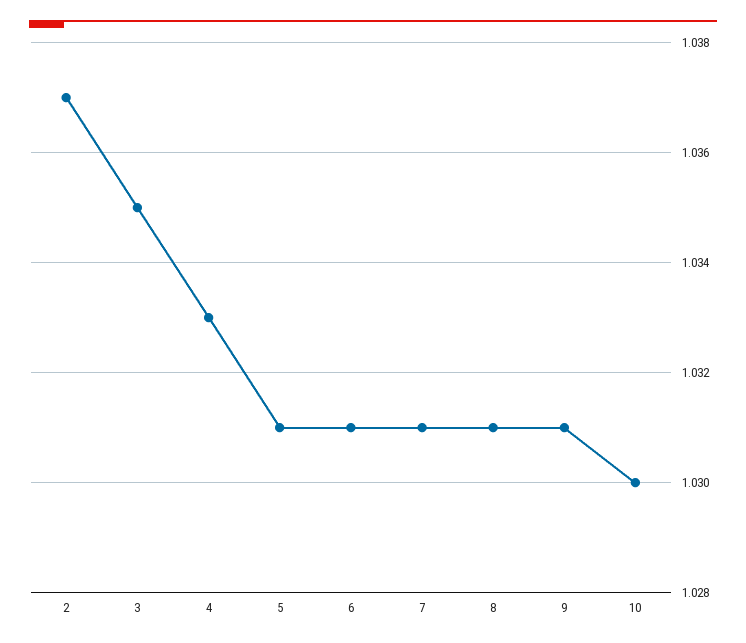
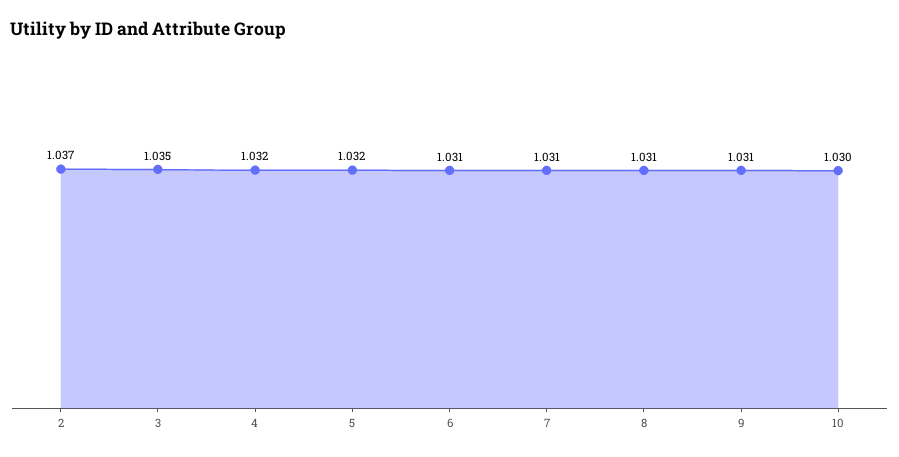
  {
    "2": 1.037,
    "3": 1.035,
-   "4": 1.033,
+   "4": 1.032,
-   "5": 1.031,
+   "5": 1.032,
    "6": 1.031,
    "7": 1.031,
    "8": 1.031,
    "9": 1.031,
    "10": 1.03
  }

